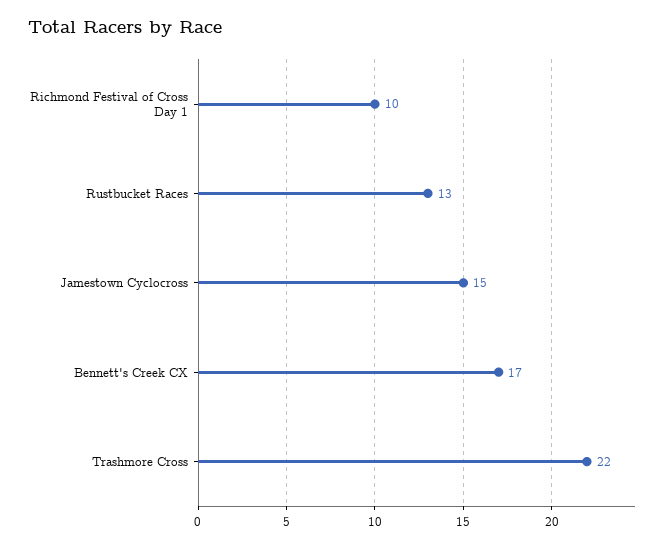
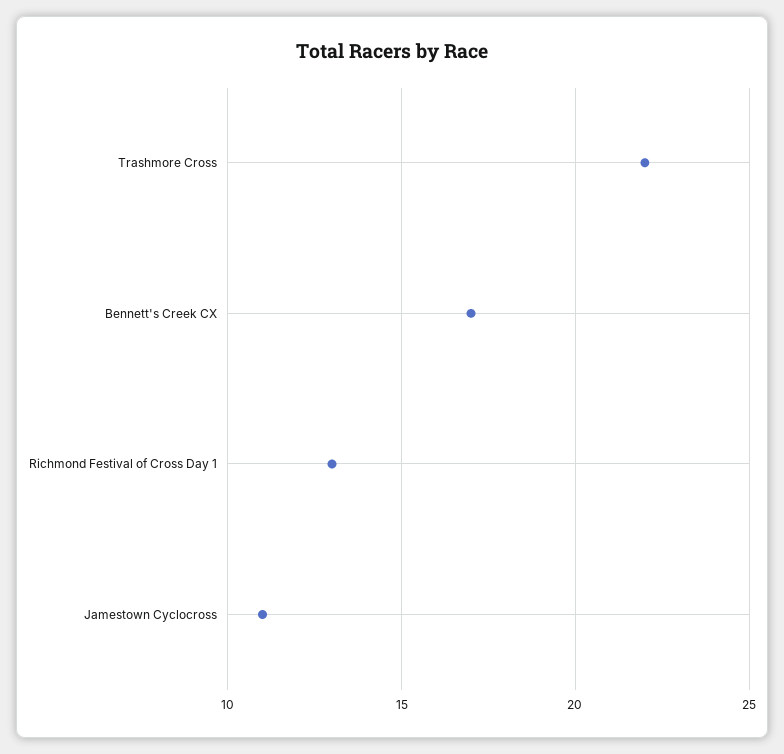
  {
-   "Richmond Festival of Cross Day 1": 10,
+   "Richmond Festival of Cross Day 1": 13,
-   "Rustbucket Races": 13,
-   "Jamestown Cyclocross": 15,
+   "Jamestown Cyclocross": 11,
    "Bennett's Creek CX": 17,
    "Trashmore Cross": 22
  }

